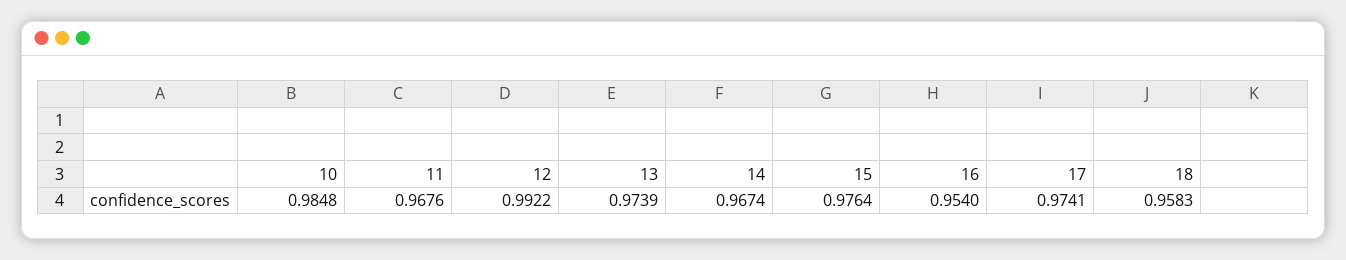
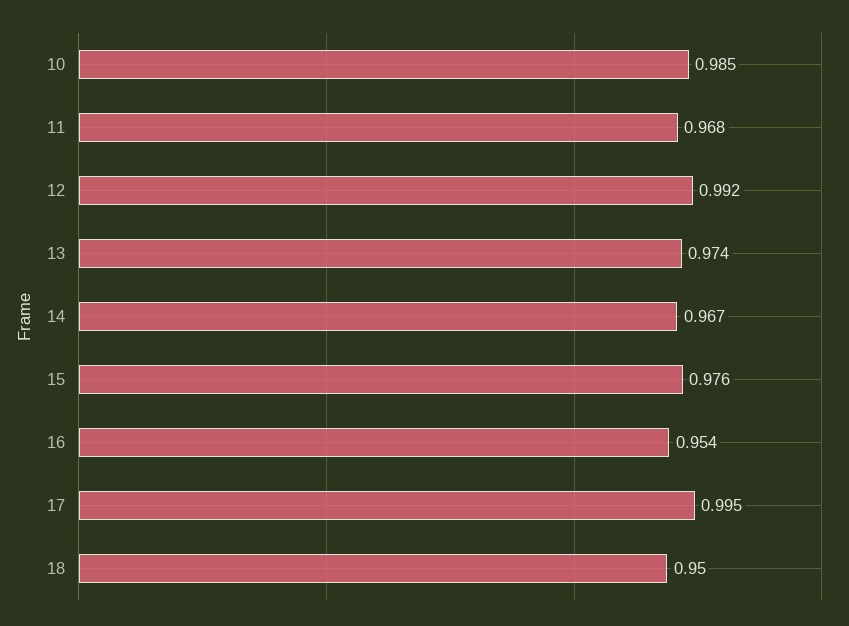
  {
    "10": 0.9848,
    "11": 0.9676,
    "12": 0.9922,
    "13": 0.9739,
    "14": 0.9674,
    "15": 0.9764,
    "16": 0.954,
-   "17": 0.9741,
+   "17": 0.995,
-   "18": 0.9583
+   "18": 0.95
  }

